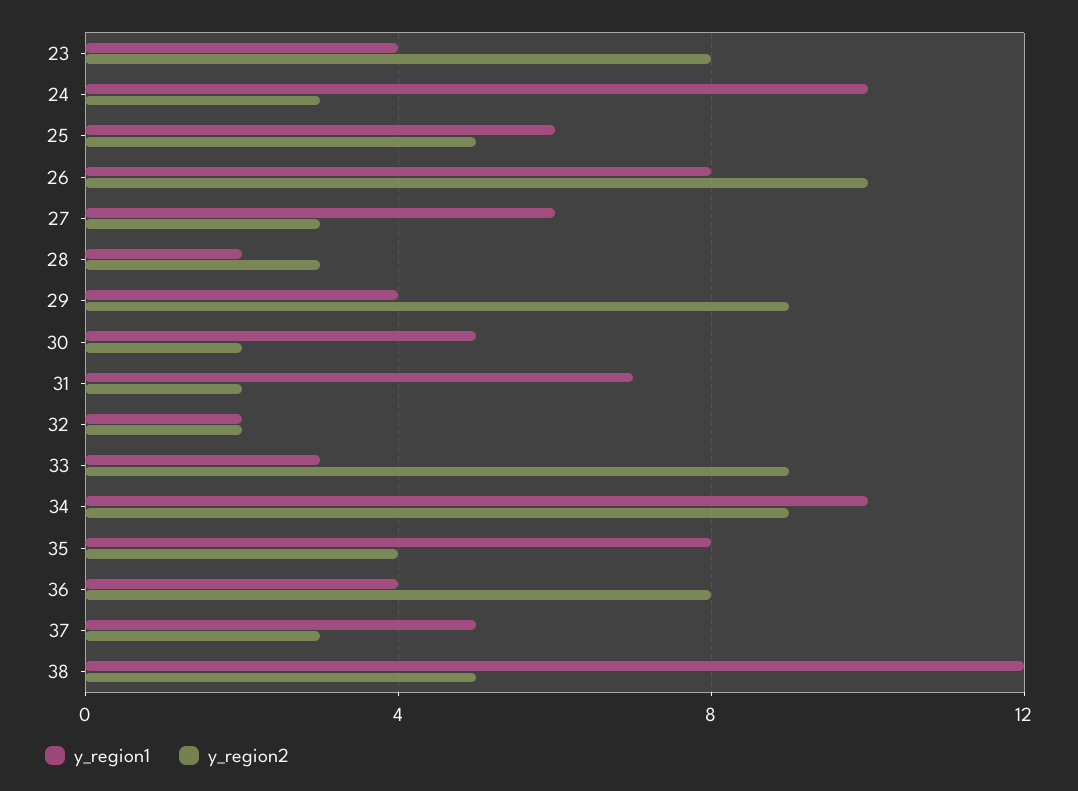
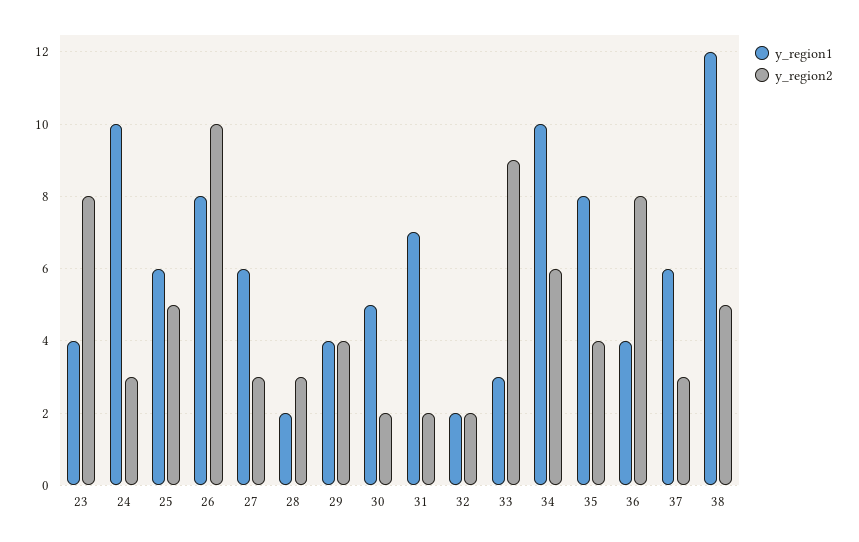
  {
    "y_region1": {
      "23": 4,
      "24": 10,
      "25": 6,
      "26": 8,
      "27": 6,
      "28": 2,
      "29": 4,
      "30": 5,
      "31": 7,
      "32": 2,
      "33": 3,
      "34": 10,
      "35": 8,
      "36": 4,
-     "37": 5,
+     "37": 6,
      "38": 12
    },
    "y_region2": {
      "23": 8,
      "24": 3,
      "25": 5,
      "26": 10,
      "27": 3,
      "28": 3,
-     "29": 9,
+     "29": 4,
      "30": 2,
      "31": 2,
      "32": 2,
      "33": 9,
-     "34": 9,
+     "34": 6,
      "35": 4,
      "36": 8,
      "37": 3,
      "38": 5
    }
  }

